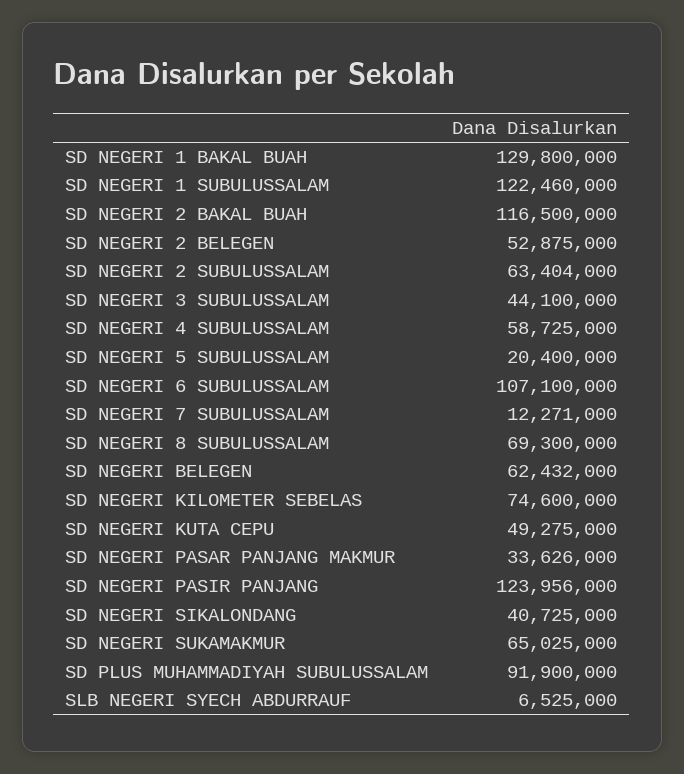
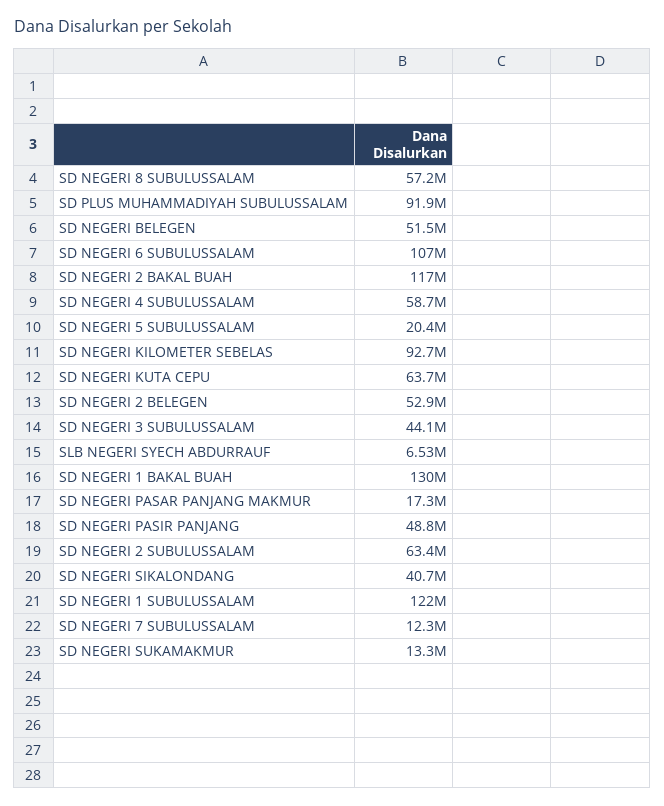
  {
    "SD NEGERI 1 BAKAL BUAH": 129800000,
    "SD NEGERI 1 SUBULUSSALAM": 122460000,
    "SD NEGERI 2 BAKAL BUAH": 116500000,
    "SD NEGERI 2 BELEGEN": 52875000,
    "SD NEGERI 2 SUBULUSSALAM": 63404000,
    "SD NEGERI 3 SUBULUSSALAM": 44100000,
    "SD NEGERI 4 SUBULUSSALAM": 58725000,
    "SD NEGERI 5 SUBULUSSALAM": 20400000,
    "SD NEGERI 6 SUBULUSSALAM": 107100000,
    "SD NEGERI 7 SUBULUSSALAM": 12271000,
-   "SD NEGERI 8 SUBULUSSALAM": 69300000,
+   "SD NEGERI 8 SUBULUSSALAM": 57200000,
-   "SD NEGERI BELEGEN": 62432000,
+   "SD NEGERI BELEGEN": 51500000,
-   "SD NEGERI KILOMETER SEBELAS": 74600000,
+   "SD NEGERI KILOMETER SEBELAS": 92700000,
-   "SD NEGERI KUTA CEPU": 49275000,
+   "SD NEGERI KUTA CEPU": 63700000,
-   "SD NEGERI PASAR PANJANG MAKMUR": 33626000,
+   "SD NEGERI PASAR PANJANG MAKMUR": 17300000,
-   "SD NEGERI PASIR PANJANG": 123956000,
+   "SD NEGERI PASIR PANJANG": 48800000,
    "SD NEGERI SIKALONDANG": 40725000,
-   "SD NEGERI SUKAMAKMUR": 65025000,
+   "SD NEGERI SUKAMAKMUR": 13300000,
    "SD PLUS MUHAMMADIYAH SUBULUSSALAM": 91900000,
    "SLB NEGERI SYECH ABDURRAUF": 6525000
  }

